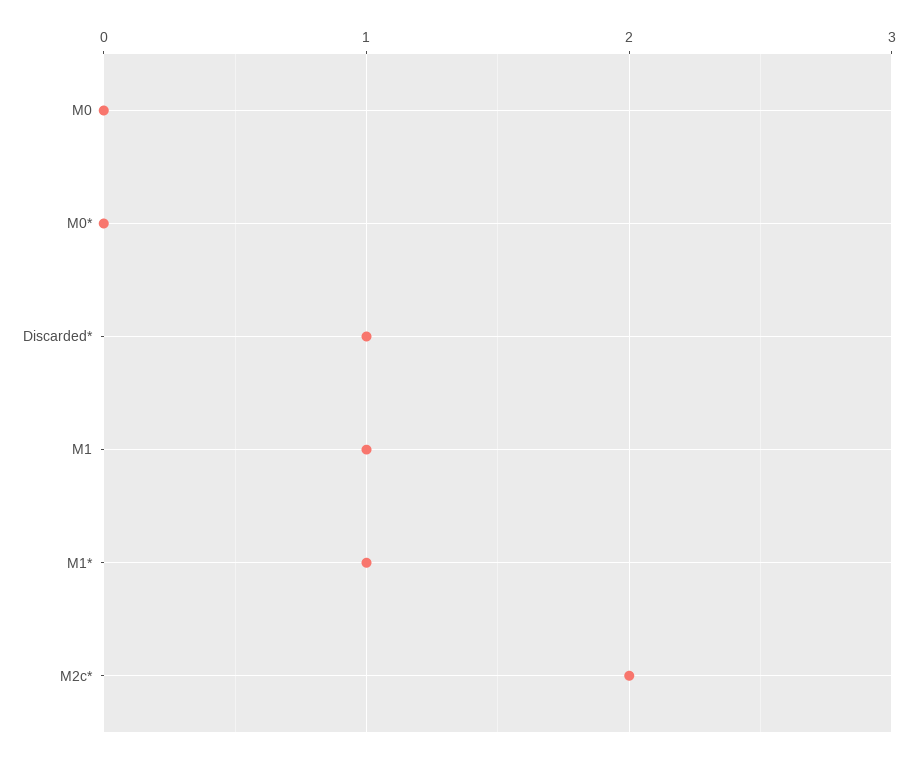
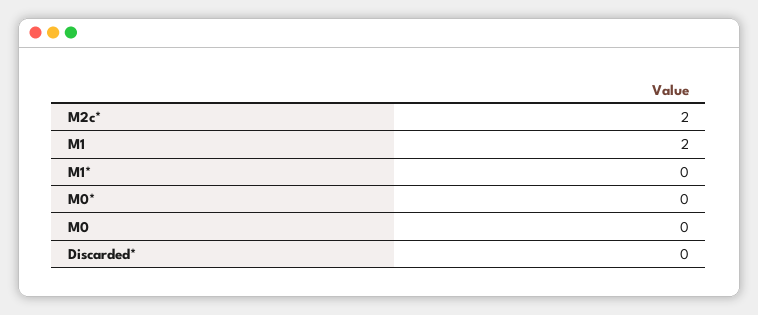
  {
    "M0": 0,
    "M0*": 0,
-   "Discarded*": 1,
+   "Discarded*": 0,
-   "M1": 1,
+   "M1": 2,
-   "M1*": 1,
+   "M1*": 0,
    "M2c*": 2
  }

